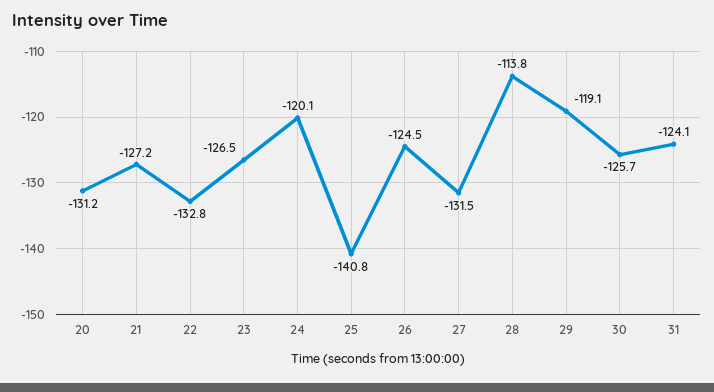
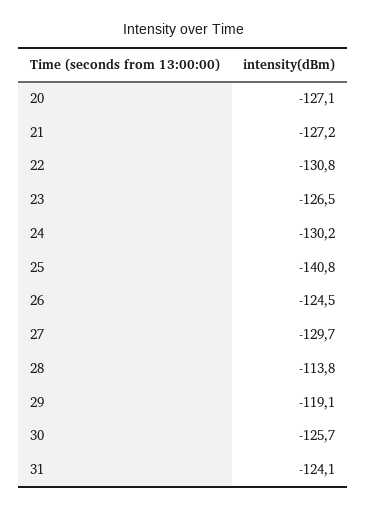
  {
-   "20": -131.2,
+   "20": -127.1,
    "21": -127.2,
-   "22": -132.8,
+   "22": -130.8,
    "23": -126.5,
-   "24": -120.1,
+   "24": -130.2,
    "25": -140.8,
    "26": -124.5,
-   "27": -131.5,
+   "27": -129.7,
    "28": -113.8,
    "29": -119.1,
    "30": -125.7,
    "31": -124.1
  }

